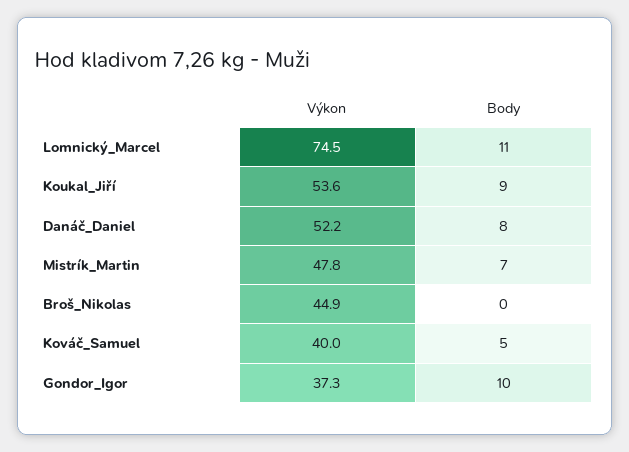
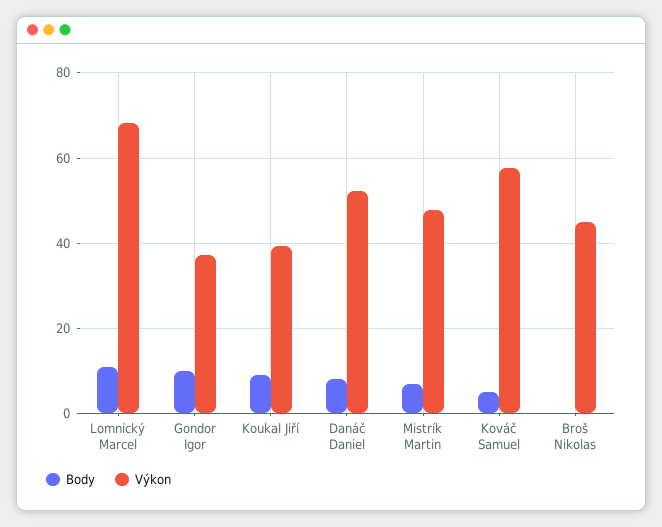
  {
    "Výkon": {
-     "Lomnický_Marcel": 74.5,
+     "Lomnický_Marcel": 68,
-     "Koukal_Jiří": 53.6,
+     "Koukal_Jiří": 40,
      "Danáč_Daniel": 52.2,
      "Mistrík_Martin": 47.8,
      "Broš_Nikolas": 44.9,
-     "Kováč_Samuel": 40,
+     "Kováč_Samuel": 58,
      "Gondor_Igor": 37.3
    },
    "Body": {
      "Lomnický_Marcel": 11,
      "Koukal_Jiří": 9,
      "Danáč_Daniel": 8,
      "Mistrík_Martin": 7,
      "Broš_Nikolas": 0,
      "Kováč_Samuel": 5,
      "Gondor_Igor": 10
    }
  }

